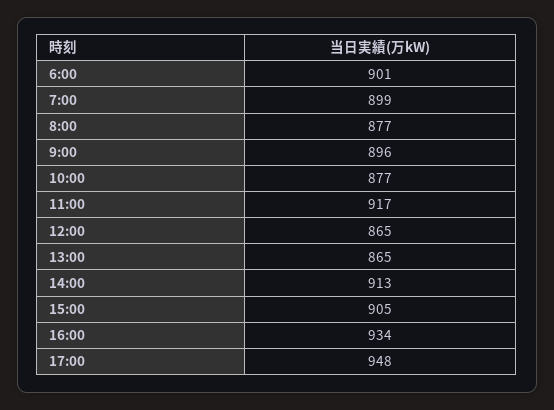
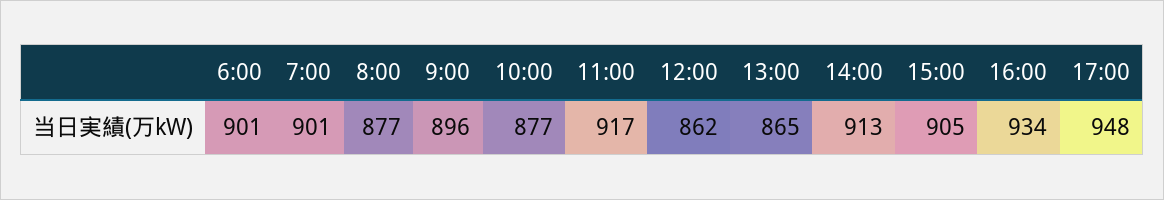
  {
    "6:00": 901,
-   "7:00": 899,
+   "7:00": 901,
    "8:00": 877,
    "9:00": 896,
    "10:00": 877,
    "11:00": 917,
-   "12:00": 865,
+   "12:00": 862,
    "13:00": 865,
    "14:00": 913,
    "15:00": 905,
    "16:00": 934,
    "17:00": 948
  }

